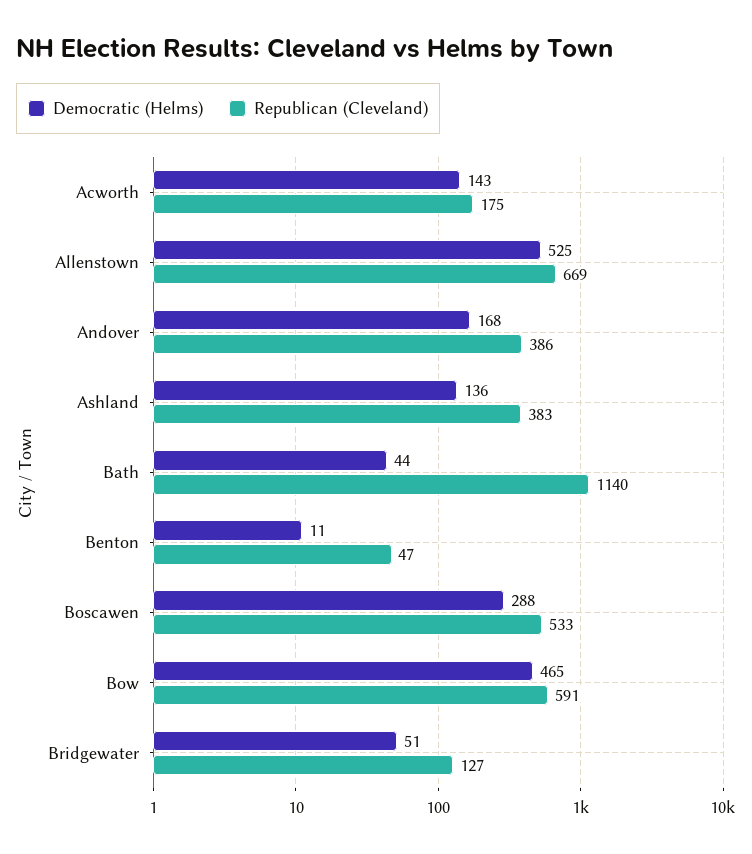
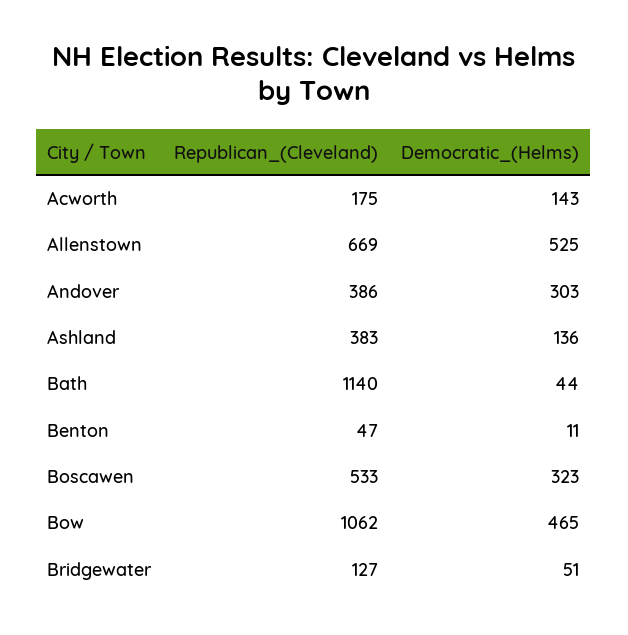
  {
    "Democratic (Helms)": {
      "Acworth": 143,
      "Allenstown": 525,
-     "Andover": 168,
+     "Andover": 303,
      "Ashland": 136,
      "Bath": 44,
      "Benton": 11,
-     "Boscawen": 288,
+     "Boscawen": 323,
      "Bow": 465,
      "Bridgewater": 51
    },
    "Republican (Cleveland)": {
      "Acworth": 175,
      "Allenstown": 669,
      "Andover": 386,
      "Ashland": 383,
      "Bath": 1140,
      "Benton": 47,
      "Boscawen": 533,
-     "Bow": 591,
+     "Bow": 1062,
      "Bridgewater": 127
    }
  }

